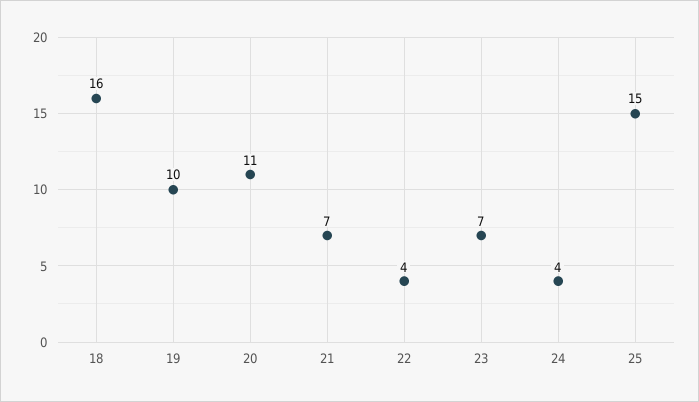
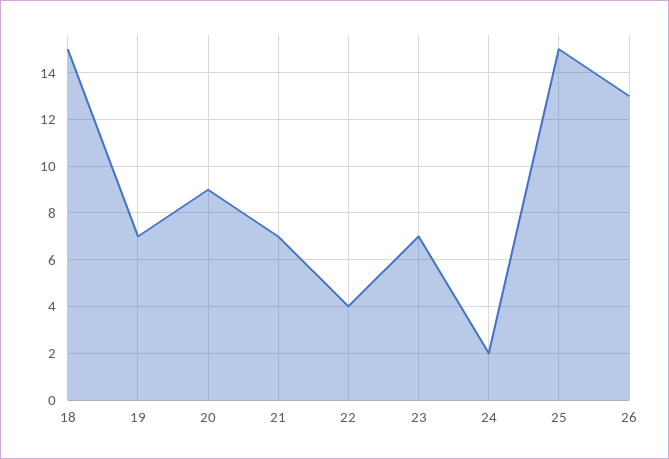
  {
-   "18": 16,
+   "18": 15,
-   "19": 10,
+   "19": 7,
-   "20": 11,
+   "20": 9,
    "21": 7,
    "22": 4,
    "23": 7,
-   "24": 4,
+   "24": 2,
-   "25": 15
+   "25": 15,
+   "26": 13
  }

